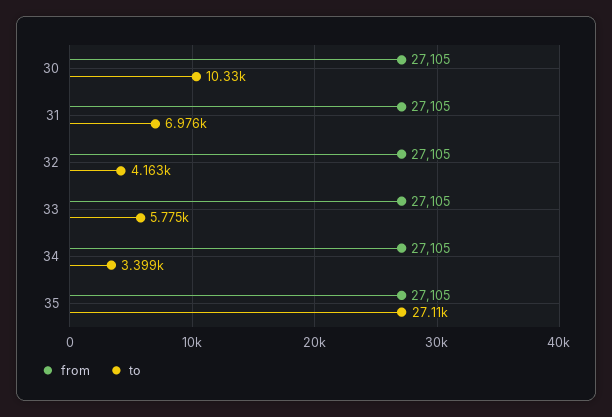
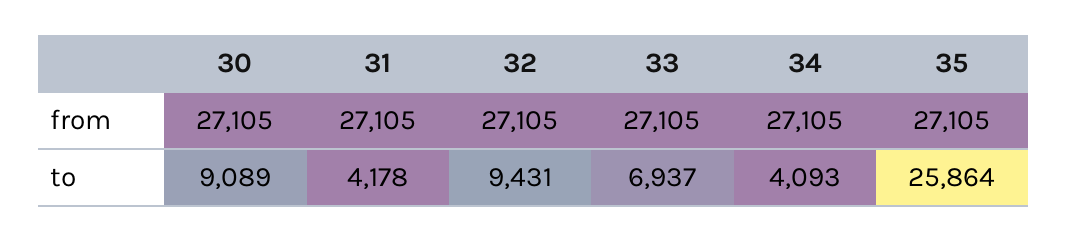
  {
    "from": {
      "30": 27105,
      "31": 27105,
      "32": 27105,
      "33": 27105,
      "34": 27105,
      "35": 27105
    },
    "to": {
-     "30": 10330,
+     "30": 9089,
-     "31": 6976,
+     "31": 4178,
-     "32": 4163,
+     "32": 9431,
-     "33": 5775,
+     "33": 6937,
-     "34": 3399,
+     "34": 4093,
-     "35": 27110
+     "35": 25864
    }
  }

